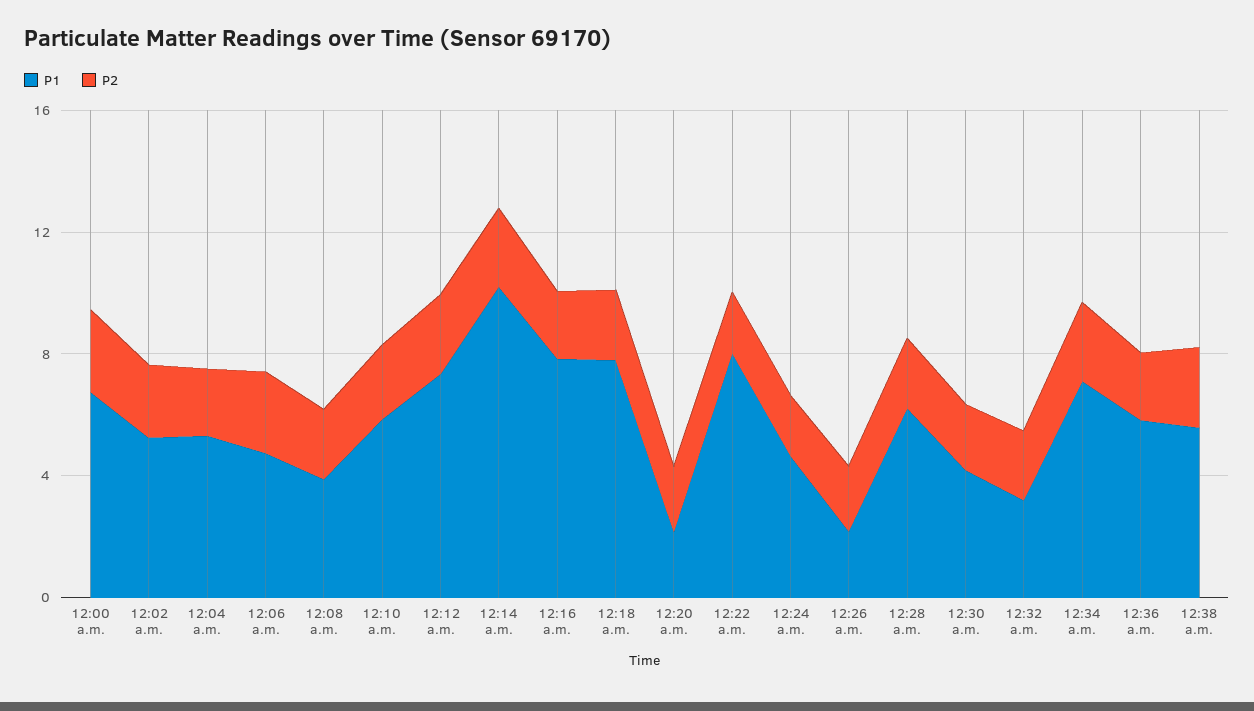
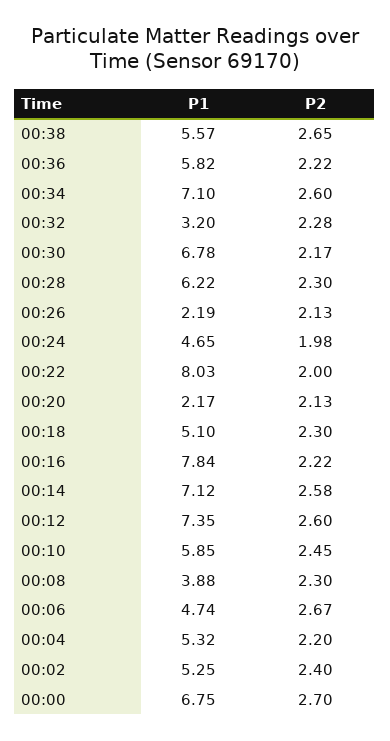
  {
    "P1": {
      "12:00 a.m.": 6.75,
      "12:02 a.m.": 5.25,
      "12:04 a.m.": 5.32,
      "12:06 a.m.": 4.74,
      "12:08 a.m.": 3.88,
      "12:10 a.m.": 5.85,
      "12:12 a.m.": 7.35,
-     "12:14 a.m.": 10,
+     "12:14 a.m.": 7.12,
      "12:16 a.m.": 7.84,
-     "12:18 a.m.": 8,
+     "12:18 a.m.": 5.1,
      "12:20 a.m.": 2.17,
      "12:22 a.m.": 8.03,
      "12:24 a.m.": 4.65,
      "12:26 a.m.": 2.19,
      "12:28 a.m.": 6.22,
-     "12:30 a.m.": 4,
+     "12:30 a.m.": 6.78,
      "12:32 a.m.": 3.2,
      "12:34 a.m.": 7.1,
      "12:36 a.m.": 5.82,
      "12:38 a.m.": 5.57
    },
    "P2": {
      "12:00 a.m.": 2.7,
      "12:02 a.m.": 2.4,
      "12:04 a.m.": 2.2,
      "12:06 a.m.": 2.67,
      "12:08 a.m.": 2.3,
      "12:10 a.m.": 2.45,
      "12:12 a.m.": 2.6,
      "12:14 a.m.": 2.58,
      "12:16 a.m.": 2.22,
      "12:18 a.m.": 2.3,
      "12:20 a.m.": 2.13,
      "12:22 a.m.": 2,
      "12:24 a.m.": 1.98,
      "12:26 a.m.": 2.13,
      "12:28 a.m.": 2.3,
      "12:30 a.m.": 2.17,
      "12:32 a.m.": 2.28,
      "12:34 a.m.": 2.6,
      "12:36 a.m.": 2.22,
      "12:38 a.m.": 2.65
    }
  }

